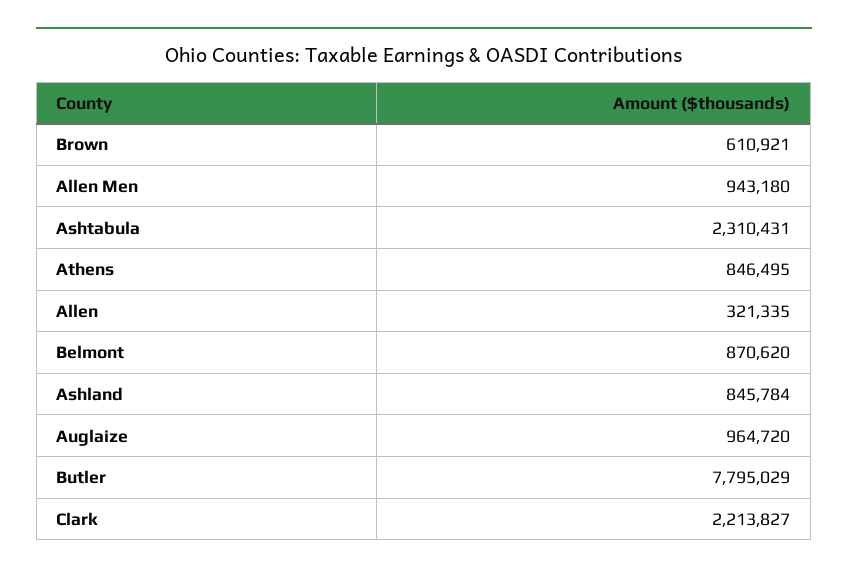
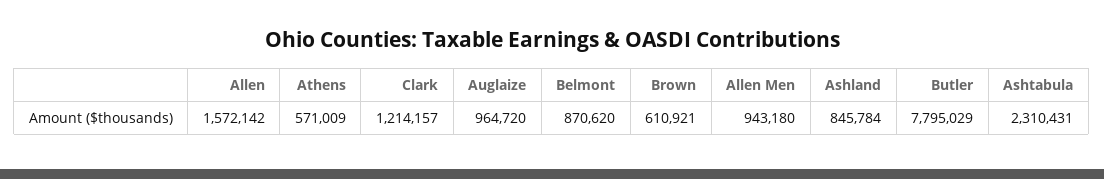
  {
    "Brown": 610921,
    "Allen Men": 943180,
    "Ashtabula": 2310431,
-   "Athens": 846495,
+   "Athens": 571009,
-   "Allen": 321335,
+   "Allen": 1572142,
    "Belmont": 870620,
    "Ashland": 845784,
    "Auglaize": 964720,
    "Butler": 7795029,
-   "Clark": 2213827
+   "Clark": 1214157
  }

